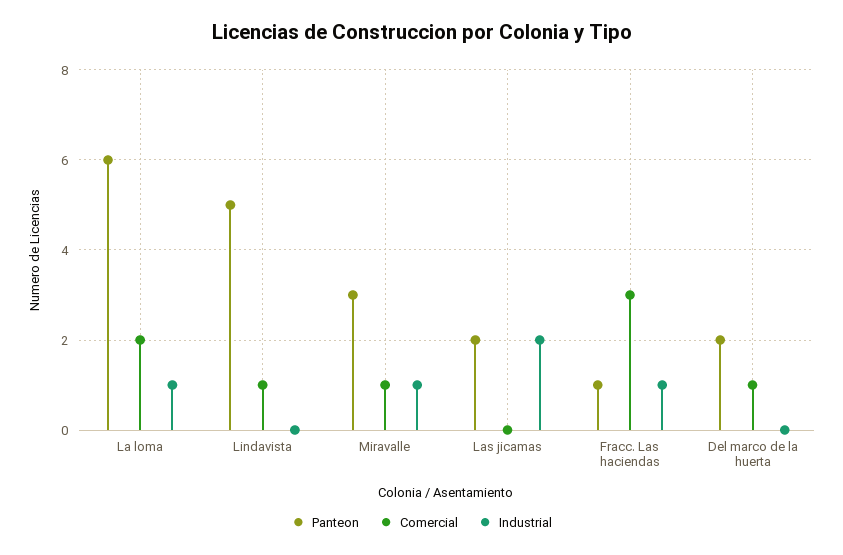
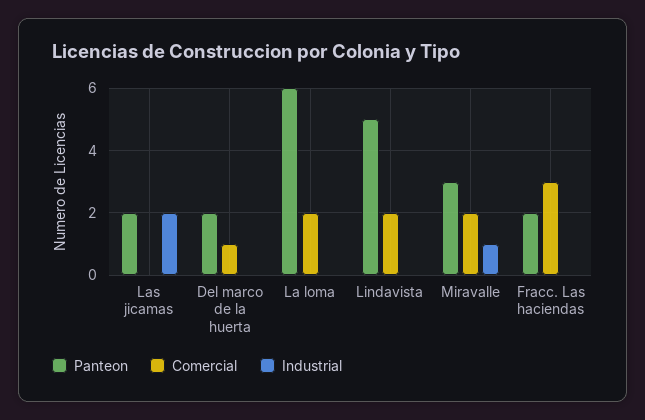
  {
    "Panteon": {
      "La loma": 6,
      "Lindavista": 5,
      "Miravalle": 3,
      "Las jicamas": 2,
-     "Fracc. Las haciendas": 1,
+     "Fracc. Las haciendas": 2,
      "Del marco de la huerta": 2
    },
    "Comercial": {
      "La loma": 2,
-     "Lindavista": 1,
+     "Lindavista": 2,
-     "Miravalle": 1,
+     "Miravalle": 2,
      "Las jicamas": 0,
      "Fracc. Las haciendas": 3,
      "Del marco de la huerta": 1
    },
    "Industrial": {
-     "La loma": 1,
+     "La loma": 0,
      "Lindavista": 0,
      "Miravalle": 1,
      "Las jicamas": 2,
-     "Fracc. Las haciendas": 1,
+     "Fracc. Las haciendas": 0,
      "Del marco de la huerta": 0
    }
  }

